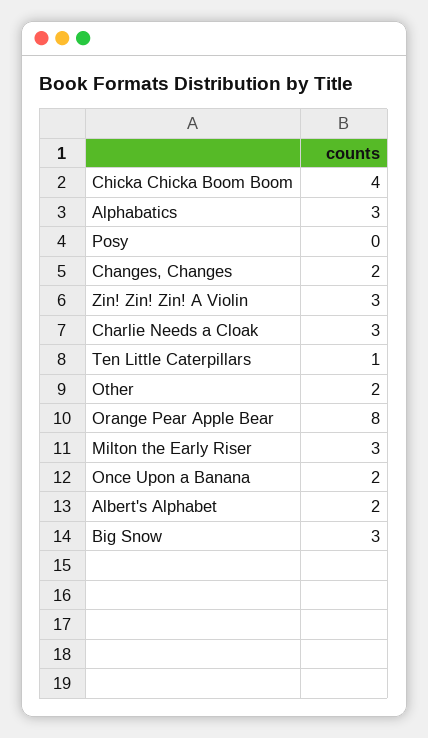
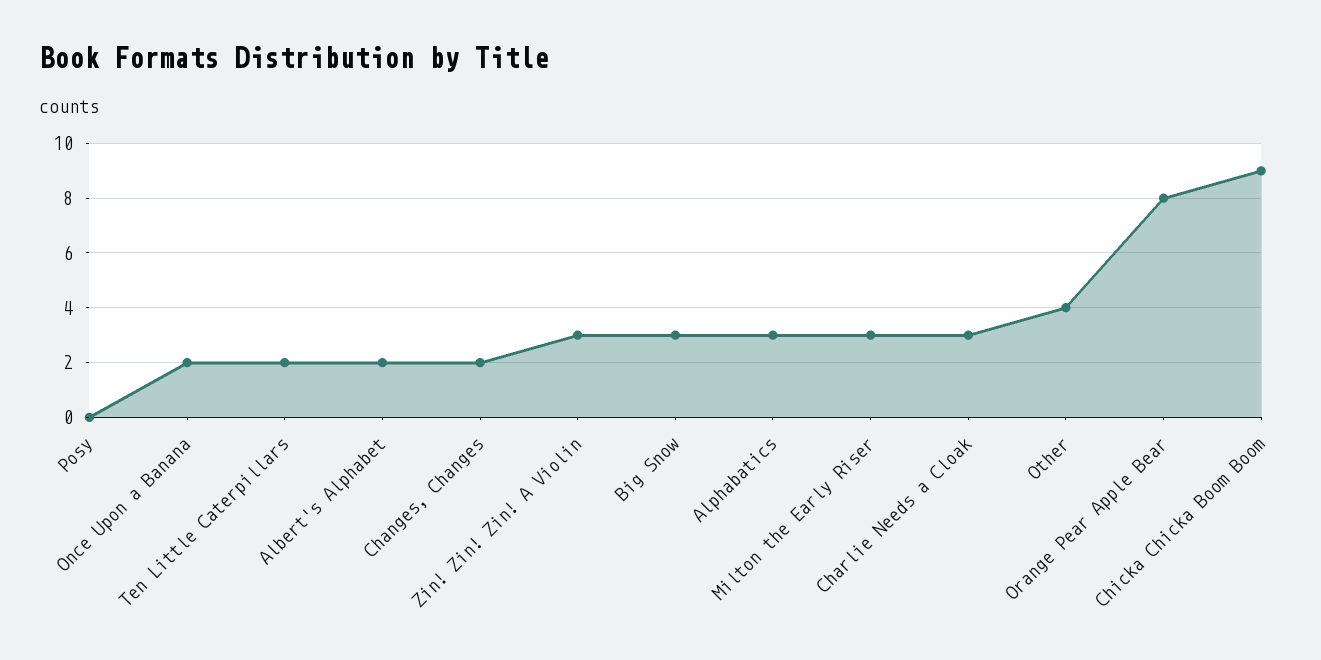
  {
-   "Chicka Chicka Boom Boom": 4,
+   "Chicka Chicka Boom Boom": 9,
    "Alphabatics": 3,
    "Posy": 0,
    "Changes, Changes": 2,
    "Zin! Zin! Zin! A Violin": 3,
    "Charlie Needs a Cloak": 3,
-   "Ten Little Caterpillars": 1,
+   "Ten Little Caterpillars": 2,
-   "Other": 2,
+   "Other": 4,
    "Orange Pear Apple Bear": 8,
    "Milton the Early Riser": 3,
    "Once Upon a Banana": 2,
    "Albert's Alphabet": 2,
    "Big Snow": 3
  }

